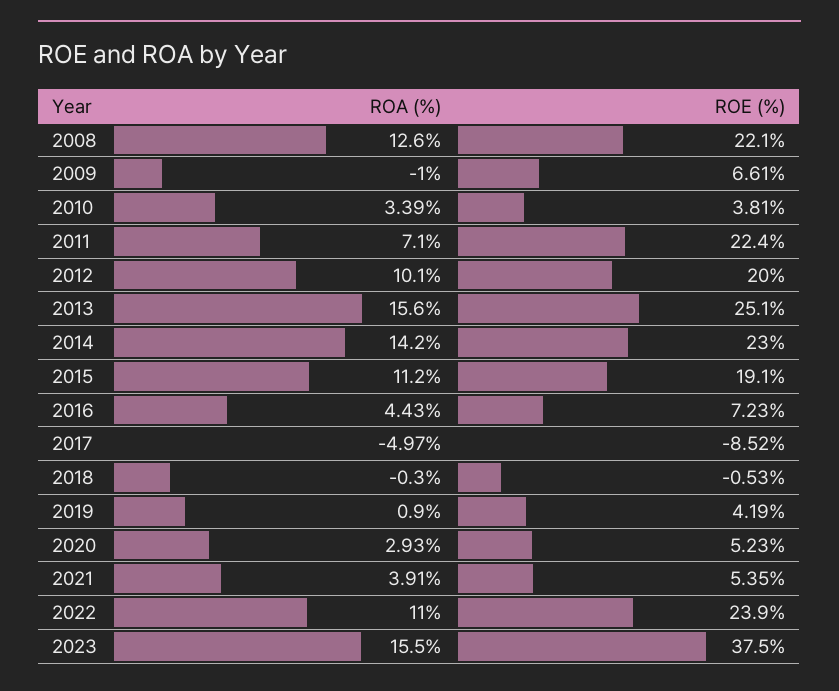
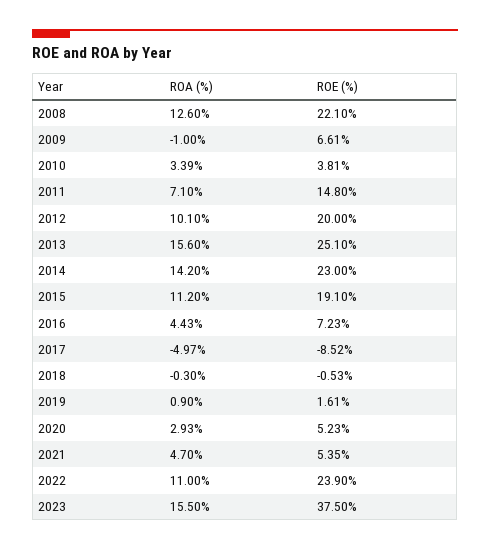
  {
    "ROA (%)": {
      "2008": 12.6,
      "2009": -1,
      "2010": 3.39,
      "2011": 7.1,
      "2012": 10.1,
      "2013": 15.6,
      "2014": 14.2,
      "2015": 11.2,
      "2016": 4.43,
      "2017": -4.97,
      "2018": -0.3,
      "2019": 0.9,
      "2020": 2.93,
-     "2021": 3.91,
+     "2021": 4.7,
      "2022": 11,
      "2023": 15.5
    },
    "ROE (%)": {
      "2008": 22.1,
      "2009": 6.61,
      "2010": 3.81,
-     "2011": 22.4,
+     "2011": 14.8,
      "2012": 20,
      "2013": 25.1,
      "2014": 23,
      "2015": 19.1,
      "2016": 7.23,
      "2017": -8.52,
      "2018": -0.53,
-     "2019": 4.19,
+     "2019": 1.61,
      "2020": 5.23,
      "2021": 5.35,
      "2022": 23.9,
      "2023": 37.5
    }
  }

